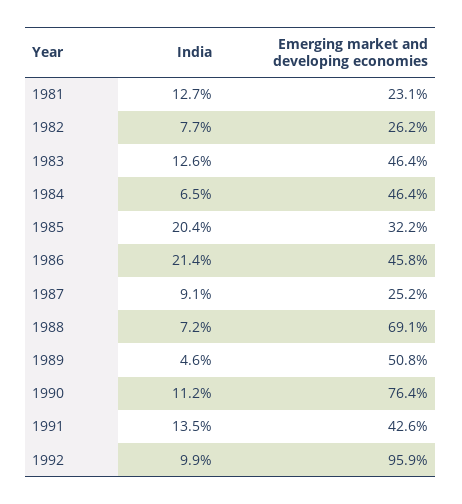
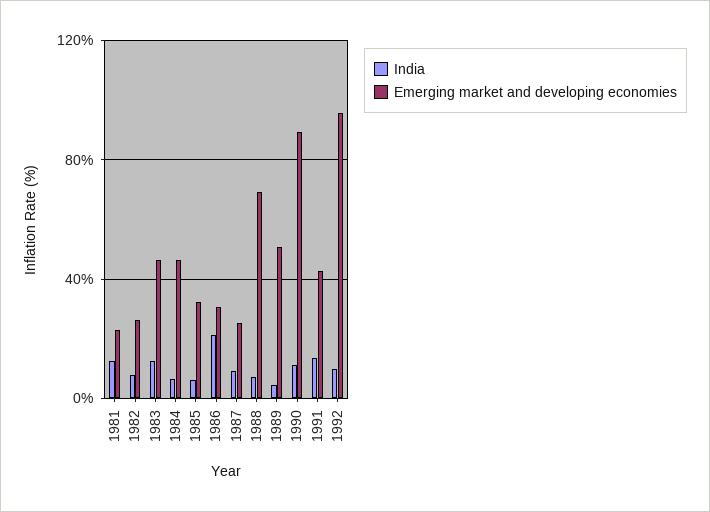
  {
    "India": {
      "1981": 12.7,
      "1982": 7.7,
      "1983": 12.6,
      "1984": 6.5,
-     "1985": 20.4,
+     "1985": 5,
      "1986": 21.4,
      "1987": 9.1,
      "1988": 7.2,
      "1989": 4.6,
      "1990": 11.2,
      "1991": 13.5,
      "1992": 9.9
    },
    "Emerging market and developing economies": {
      "1981": 23.1,
      "1982": 26.2,
      "1983": 46.4,
      "1984": 46.4,
      "1985": 32.2,
-     "1986": 45.8,
+     "1986": 30,
      "1987": 25.2,
      "1988": 69.1,
      "1989": 50.8,
-     "1990": 76.4,
+     "1990": 90,
      "1991": 42.6,
      "1992": 95.9
    }
  }

